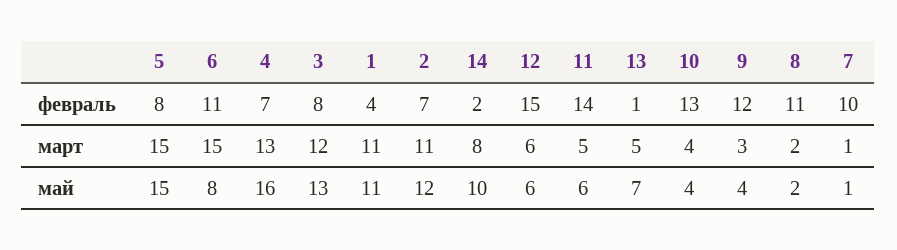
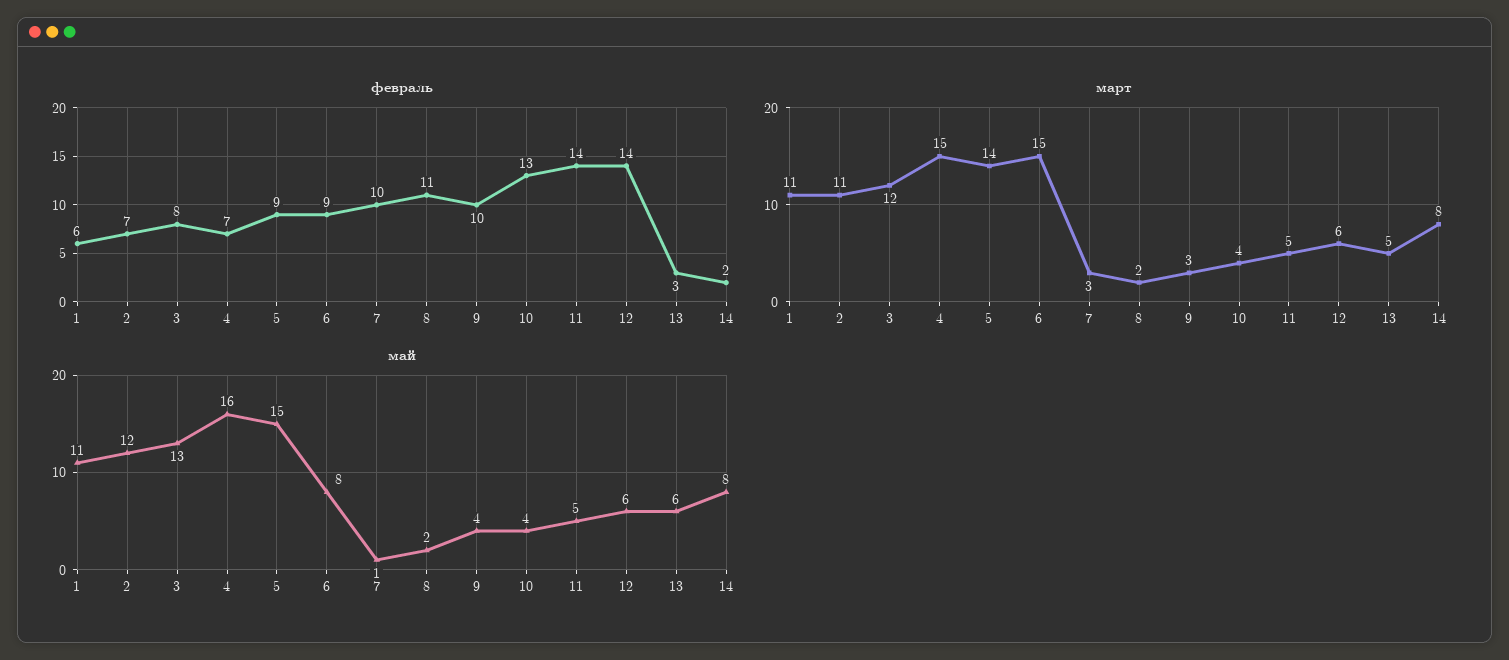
  {
    "февраль": {
-     "5": 8,
+     "5": 9,
-     "6": 11,
+     "6": 9,
      "4": 7,
      "3": 8,
-     "1": 4,
+     "1": 6,
      "2": 7,
      "14": 2,
-     "12": 15,
+     "12": 14,
      "11": 14,
-     "13": 1,
+     "13": 3,
      "10": 13,
-     "9": 12,
+     "9": 10,
      "8": 11,
      "7": 10
    },
    "март": {
-     "5": 15,
+     "5": 14,
      "6": 15,
-     "4": 13,
+     "4": 15,
      "3": 12,
      "1": 11,
      "2": 11,
      "14": 8,
      "12": 6,
      "11": 5,
      "13": 5,
      "10": 4,
      "9": 3,
      "8": 2,
-     "7": 1
+     "7": 3
    },
    "май": {
      "5": 15,
      "6": 8,
      "4": 16,
      "3": 13,
      "1": 11,
      "2": 12,
-     "14": 10,
+     "14": 8,
      "12": 6,
-     "11": 6,
+     "11": 5,
-     "13": 7,
+     "13": 6,
      "10": 4,
      "9": 4,
      "8": 2,
      "7": 1
    }
  }

